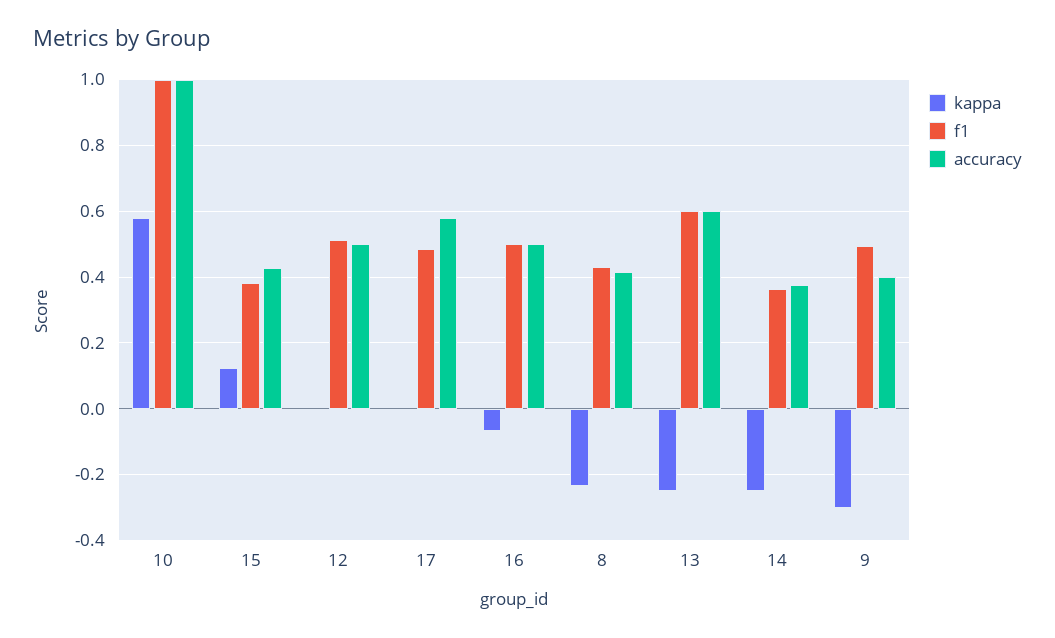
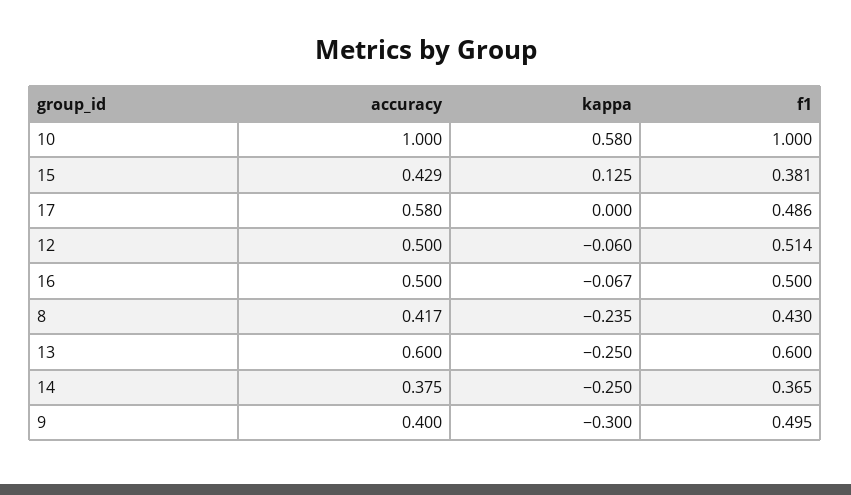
  {
    "kappa": {
      "10": 0.58,
      "15": 0.125,
-     "12": 0,
+     "12": -0.06,
      "17": 0,
      "16": -0.067,
      "8": -0.235,
      "13": -0.25,
      "14": -0.25,
      "9": -0.3
    },
    "f1": {
      "10": 1,
      "15": 0.381,
      "12": 0.514,
      "17": 0.486,
      "16": 0.5,
      "8": 0.43,
      "13": 0.6,
      "14": 0.365,
      "9": 0.495
    },
    "accuracy": {
      "10": 1,
      "15": 0.429,
      "12": 0.5,
      "17": 0.58,
      "16": 0.5,
      "8": 0.417,
      "13": 0.6,
      "14": 0.375,
      "9": 0.4
    }
  }

